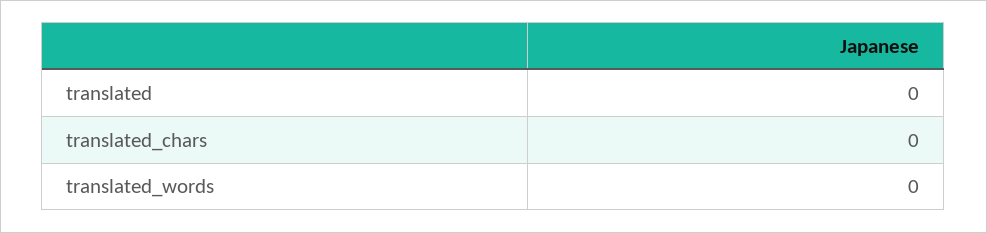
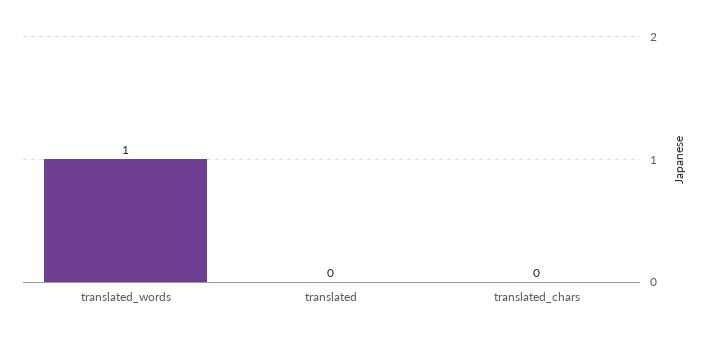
  {
    "translated": 0,
    "translated_chars": 0,
-   "translated_words": 0
+   "translated_words": 1
  }

